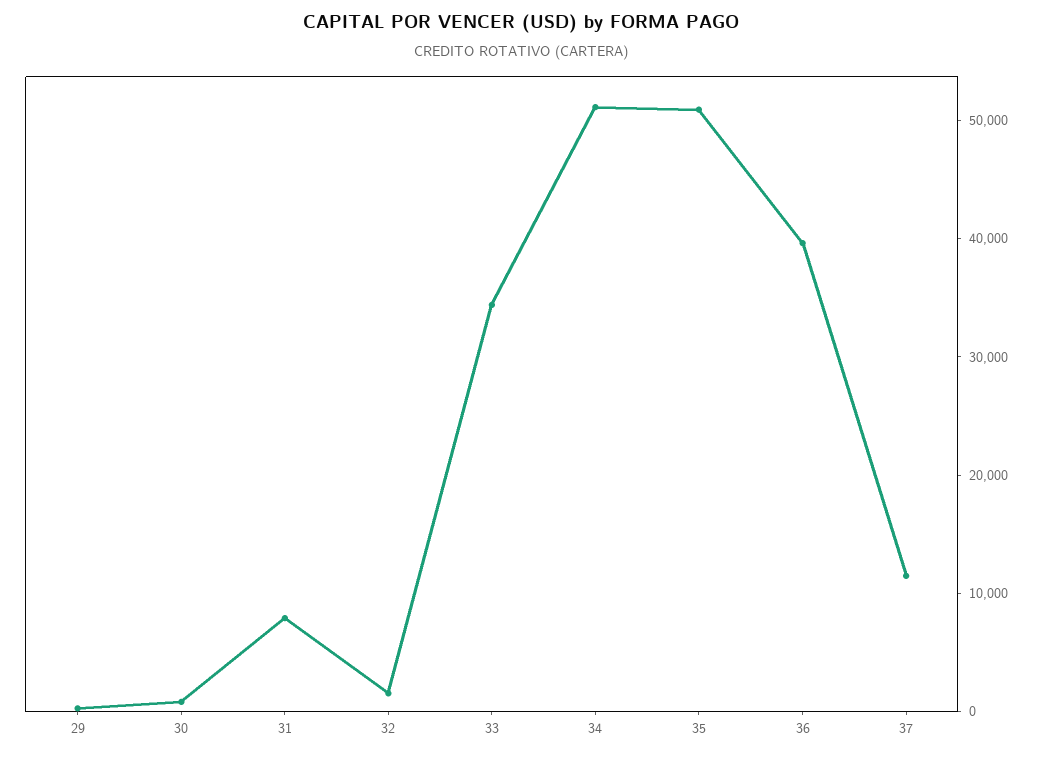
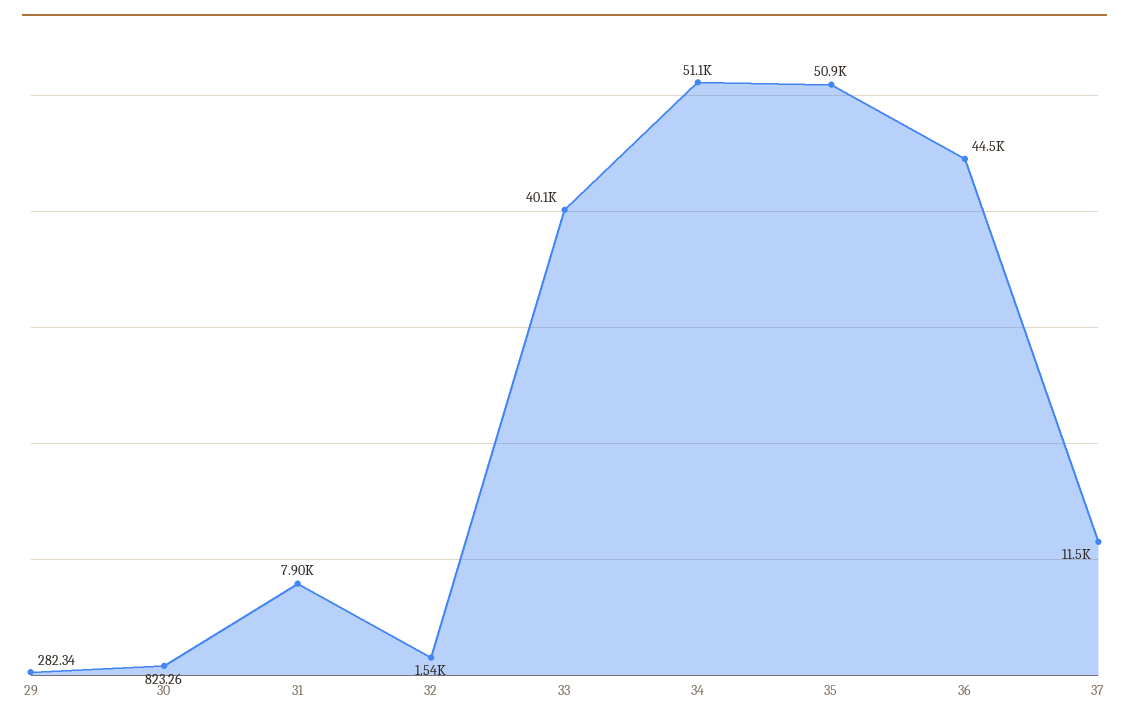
  {
    "29": 282.34,
    "30": 823.26,
    "31": 7900,
    "32": 1540,
-   "33": 34000,
+   "33": 40100,
    "34": 51100,
    "35": 50900,
-   "36": 40000,
+   "36": 44500,
    "37": 11500
  }

